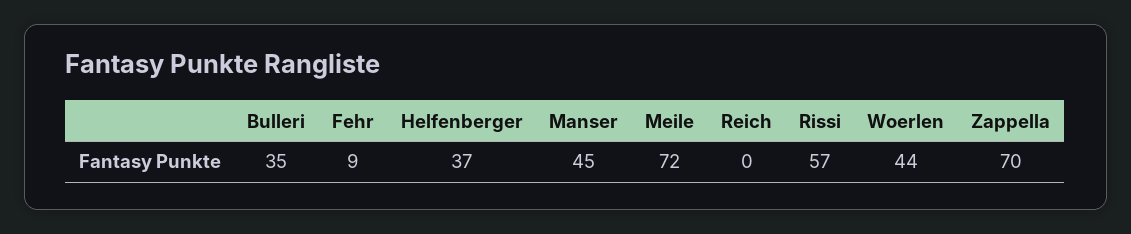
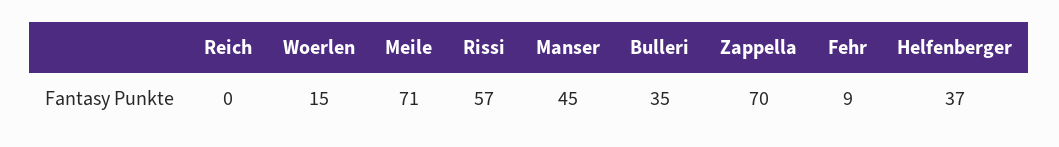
  {
    "Bulleri": 35,
    "Fehr": 9,
    "Helfenberger": 37,
    "Manser": 45,
-   "Meile": 72,
+   "Meile": 71,
    "Reich": 0,
    "Rissi": 57,
-   "Woerlen": 44,
+   "Woerlen": 15,
    "Zappella": 70
  }

